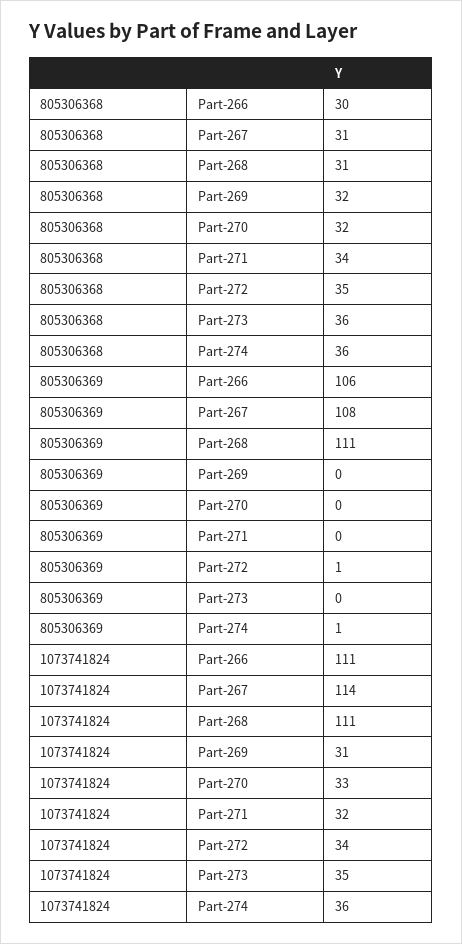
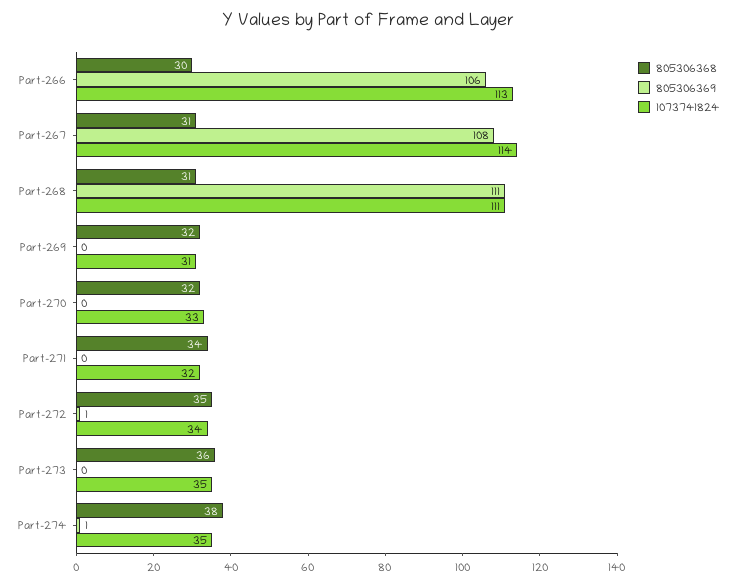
  {
    "805306368": {
      "Part-266": 30,
      "Part-267": 31,
      "Part-268": 31,
      "Part-269": 32,
      "Part-270": 32,
      "Part-271": 34,
      "Part-272": 35,
      "Part-273": 36,
-     "Part-274": 36
+     "Part-274": 38
    },
    "805306369": {
      "Part-266": 106,
      "Part-267": 108,
      "Part-268": 111,
      "Part-269": 0,
      "Part-270": 0,
      "Part-271": 0,
      "Part-272": 1,
      "Part-273": 0,
      "Part-274": 1
    },
    "1073741824": {
-     "Part-266": 111,
+     "Part-266": 113,
      "Part-267": 114,
      "Part-268": 111,
      "Part-269": 31,
      "Part-270": 33,
      "Part-271": 32,
      "Part-272": 34,
      "Part-273": 35,
-     "Part-274": 36
+     "Part-274": 35
    }
  }

